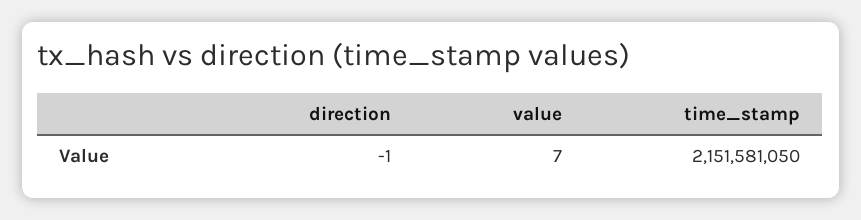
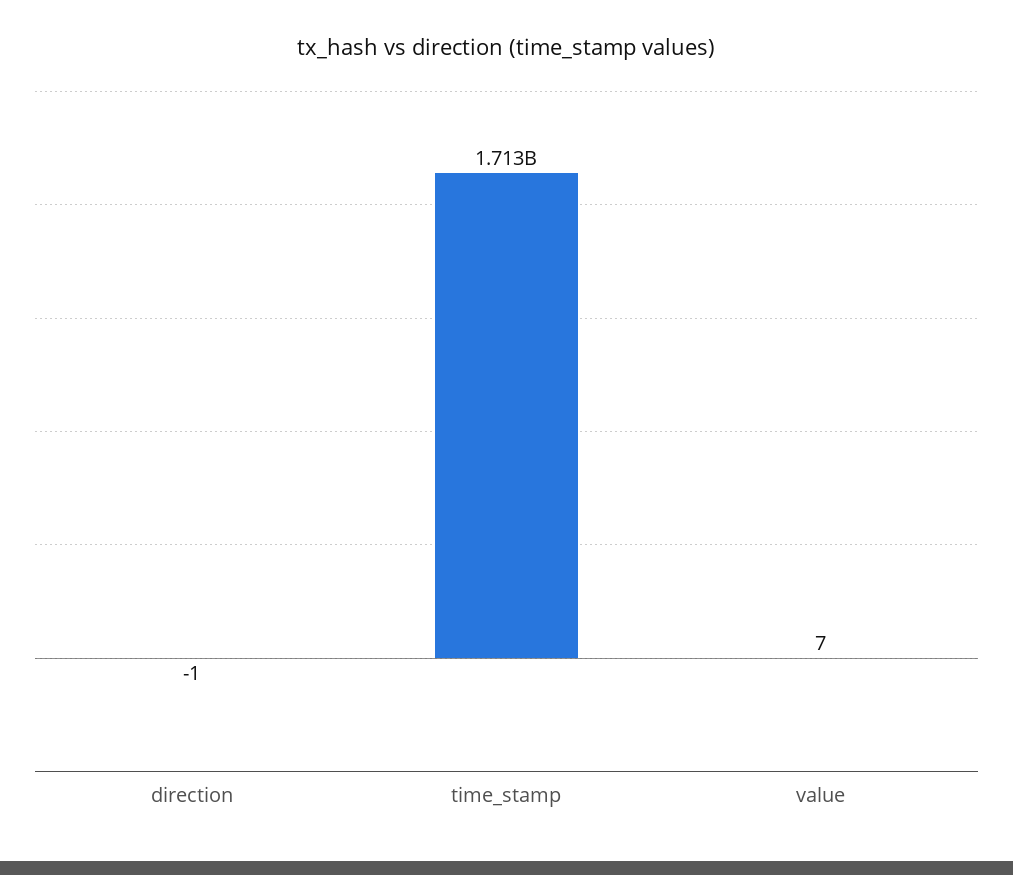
  {
    "direction": -1,
    "value": 7,
-   "time_stamp": 2151581050
+   "time_stamp": 1713000000
  }

